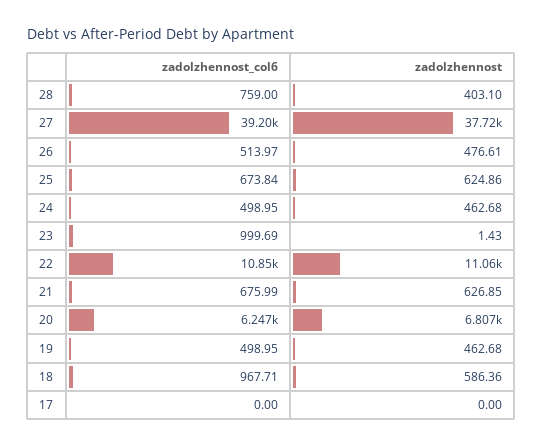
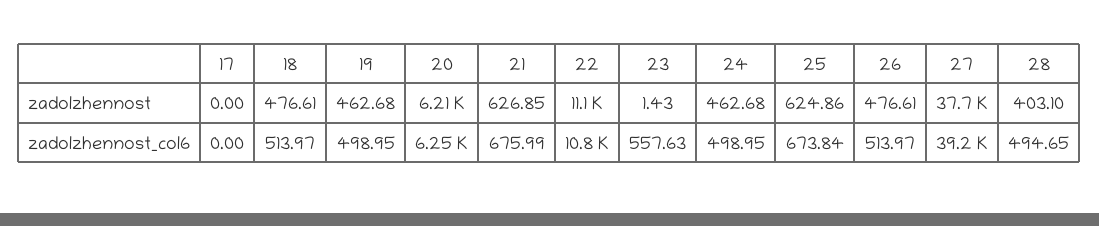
  {
    "zadolzhennost_col6": {
-     "28": 759,
+     "28": 494.65,
      "27": 39200,
      "26": 513.97,
      "25": 673.84,
      "24": 498.95,
-     "23": 999.69,
+     "23": 557.63,
      "22": 10850,
      "21": 675.99,
      "20": 6247,
      "19": 498.95,
-     "18": 967.71,
+     "18": 513.97,
      "17": 0
    },
    "zadolzhennost": {
      "28": 403.1,
      "27": 37720,
      "26": 476.61,
      "25": 624.86,
      "24": 462.68,
      "23": 1.43,
      "22": 11060,
      "21": 626.85,
-     "20": 6807,
+     "20": 6210,
      "19": 462.68,
-     "18": 586.36,
+     "18": 476.61,
      "17": 0
    }
  }

